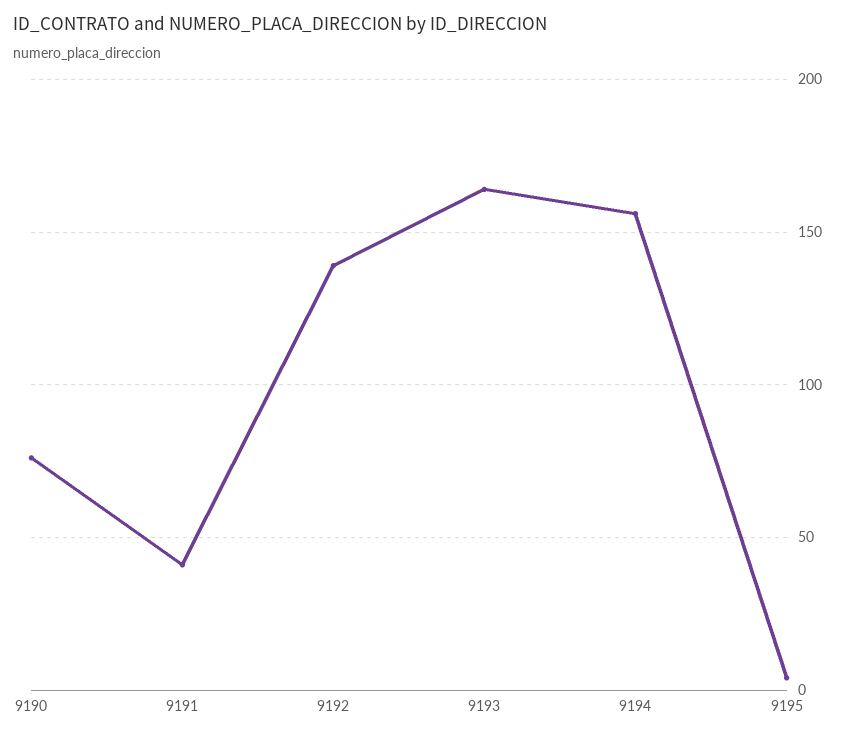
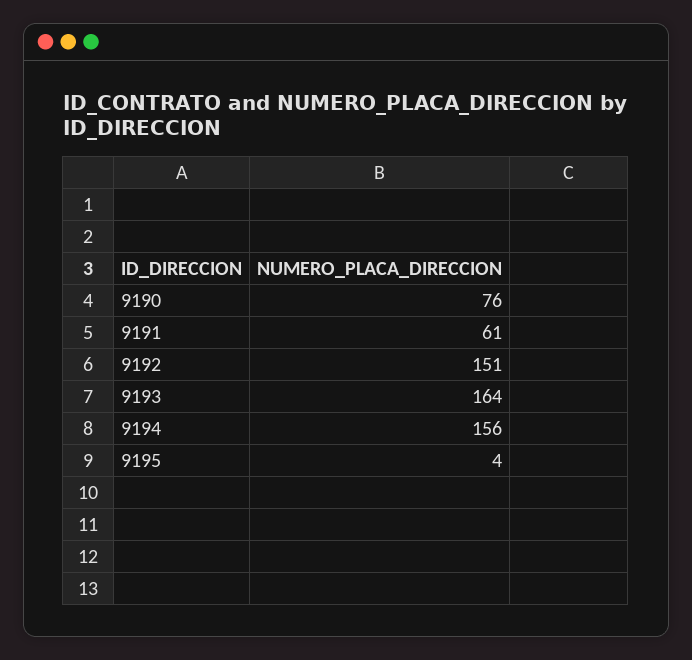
  {
    "9190": 76,
-   "9191": 40,
+   "9191": 61,
-   "9192": 140,
+   "9192": 151,
    "9193": 164,
    "9194": 156,
    "9195": 4
  }

